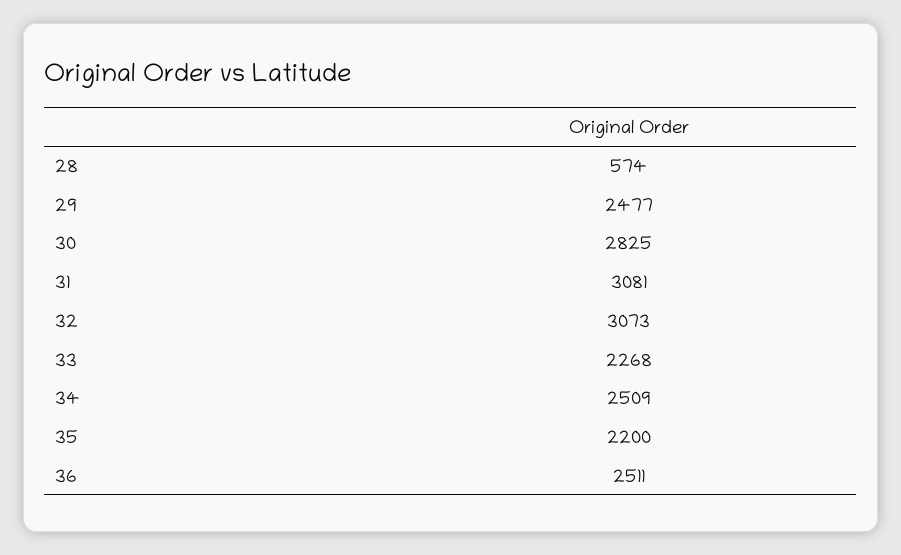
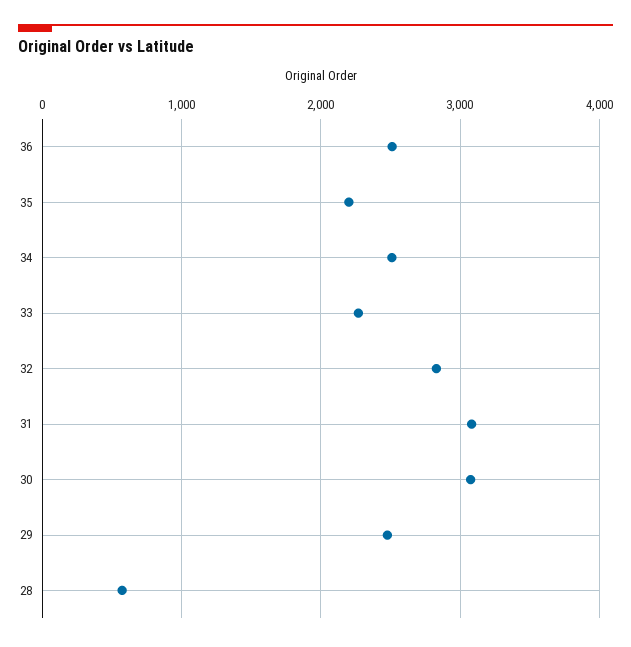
  {
    "28": 574,
    "29": 2477,
-   "30": 2825,
+   "30": 3100,
    "31": 3081,
-   "32": 3073,
+   "32": 2800,
    "33": 2268,
    "34": 2509,
    "35": 2200,
    "36": 2511
  }

